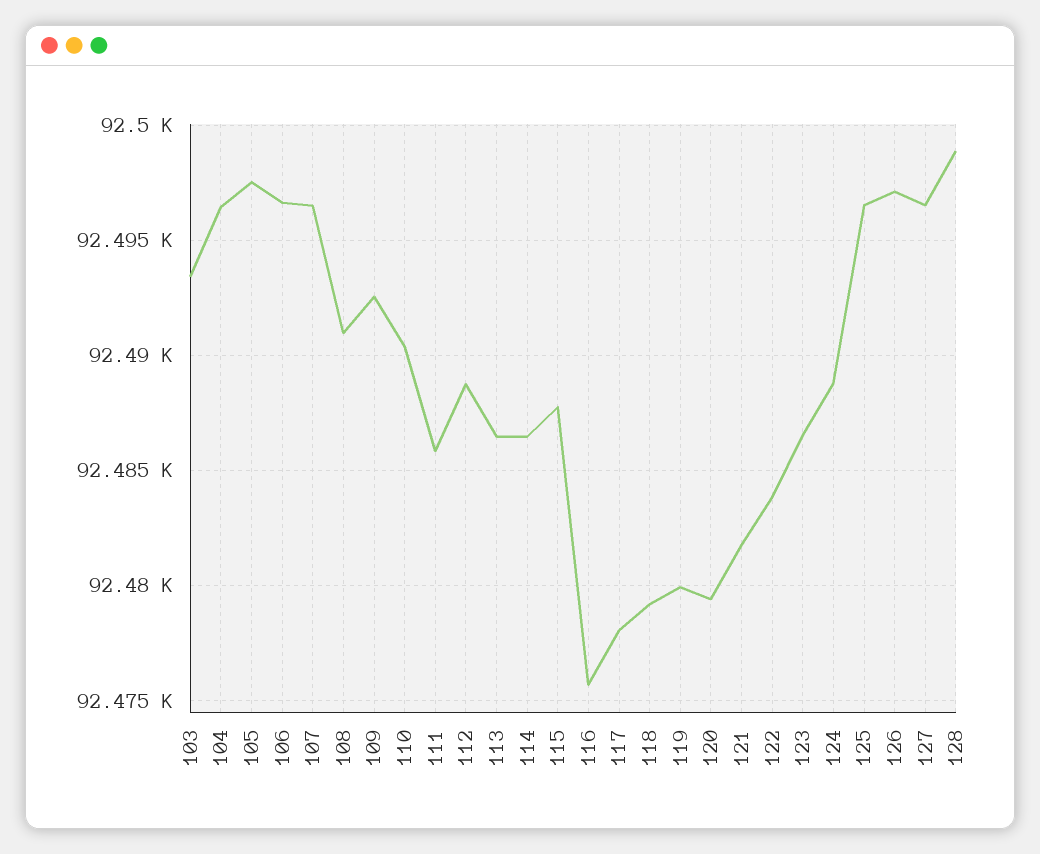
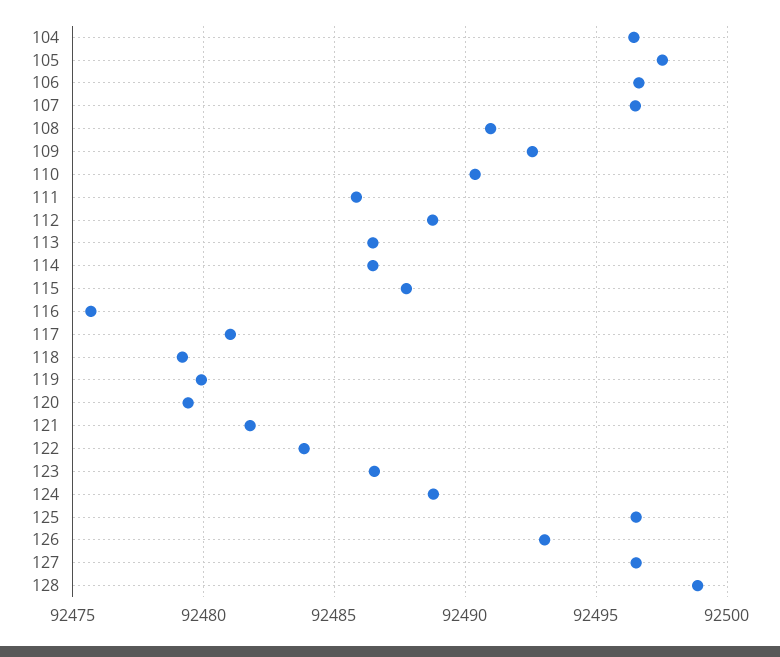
  {
-   "103": 92493.5,
    "104": 92496.5,
    "105": 92497.5,
    "106": 92496.5,
    "107": 92496.5,
    "108": 92491,
    "109": 92492.5,
    "110": 92490.5,
    "111": 92486,
    "112": 92489,
    "113": 92486.5,
    "114": 92486.5,
    "115": 92488,
    "116": 92475.5,
-   "117": 92478,
+   "117": 92481,
    "118": 92479,
    "119": 92480,
    "120": 92479.5,
    "121": 92482,
    "122": 92484,
    "123": 92486.5,
    "124": 92489,
    "125": 92496.5,
-   "126": 92497,
+   "126": 92493,
    "127": 92496.5,
    "128": 92499
  }

